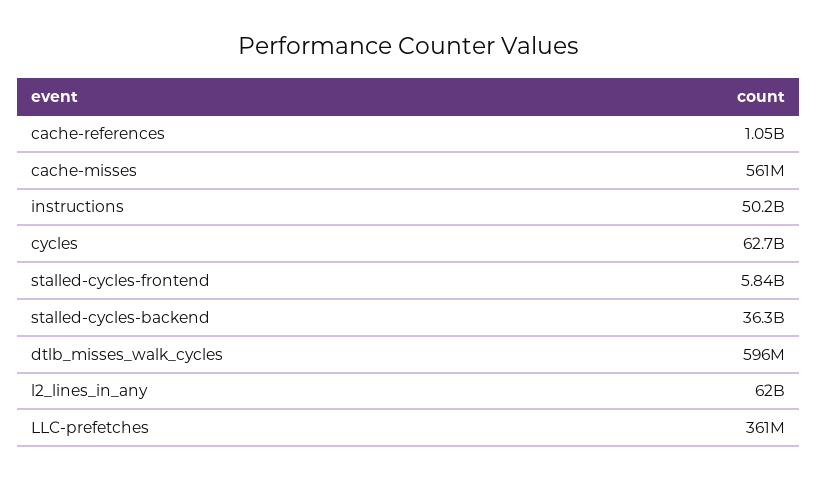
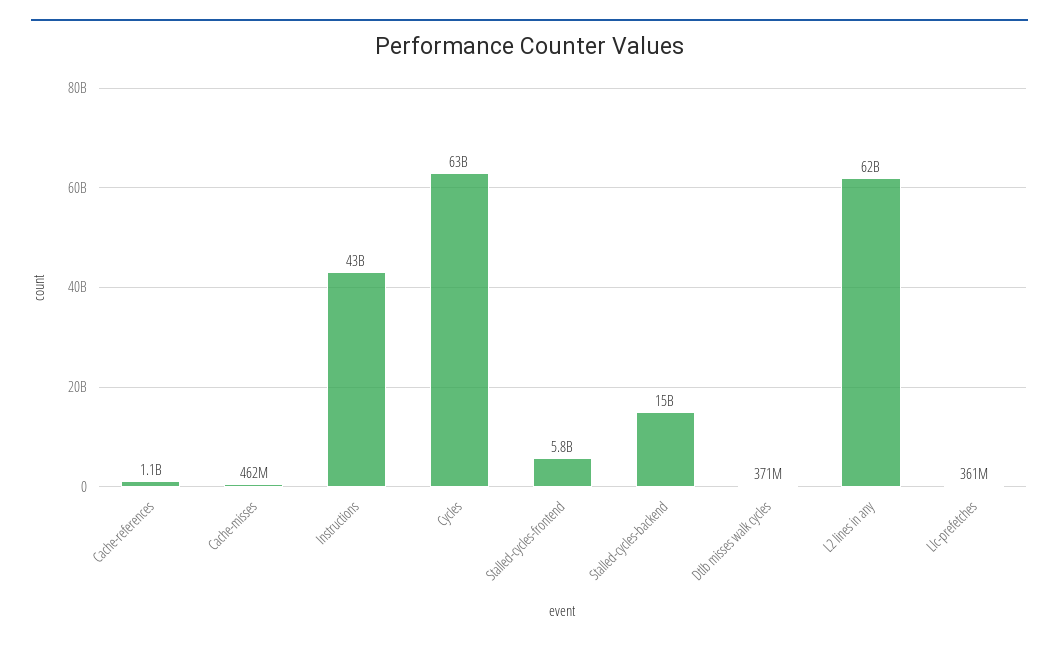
  {
    "cache-references": 1050000000,
-   "cache-misses": 561000000,
+   "cache-misses": 462000000,
-   "instructions": 50200000000,
+   "instructions": 43000000000,
    "cycles": 62700000000,
    "stalled-cycles-frontend": 5840000000,
-   "stalled-cycles-backend": 36300000000,
+   "stalled-cycles-backend": 15000000000,
-   "dtlb_misses_walk_cycles": 596000000,
+   "dtlb_misses_walk_cycles": 371000000,
    "l2_lines_in_any": 62000000000,
    "LLC-prefetches": 361000000
  }

